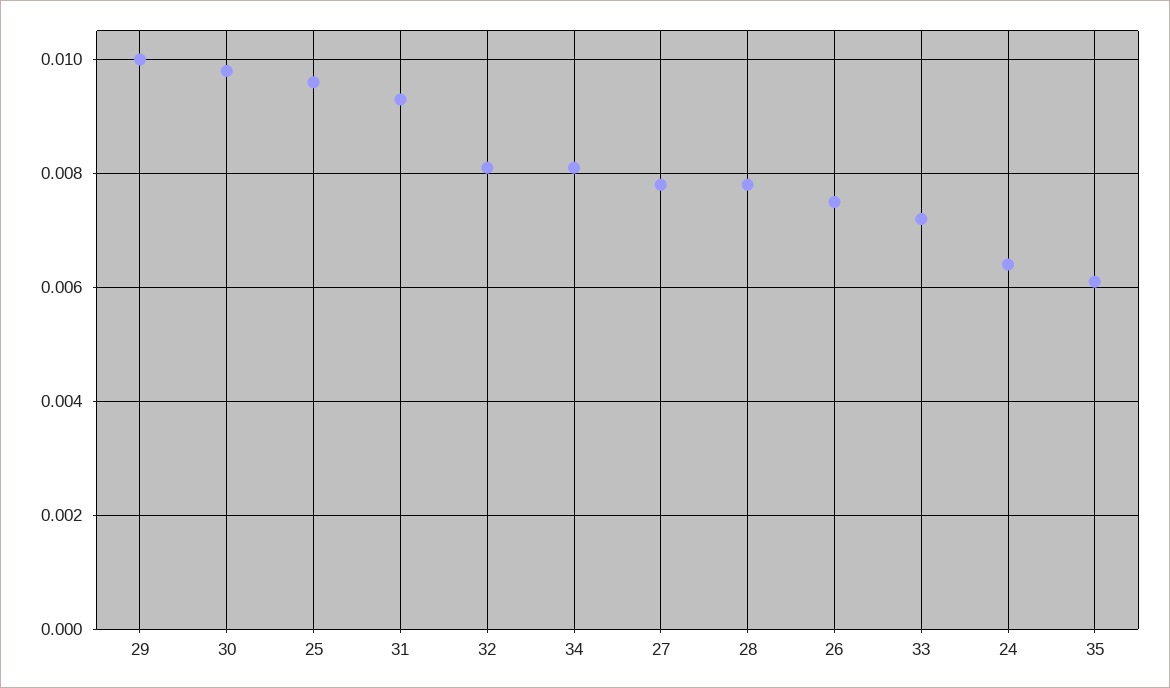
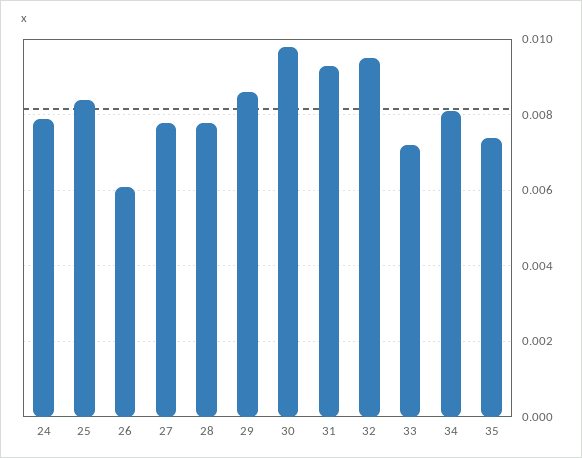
  {
-   "29": 0.01,
+   "29": 0.0085,
    "30": 0.01,
-   "25": 0.0095,
+   "25": 0.0085,
    "31": 0.0095,
-   "32": 0.008,
+   "32": 0.0095,
    "34": 0.008,
    "27": 0.008,
    "28": 0.008,
-   "26": 0.0075,
+   "26": 0.006,
    "33": 0.007,
-   "24": 0.0065,
+   "24": 0.008,
-   "35": 0.006
+   "35": 0.0075
  }

